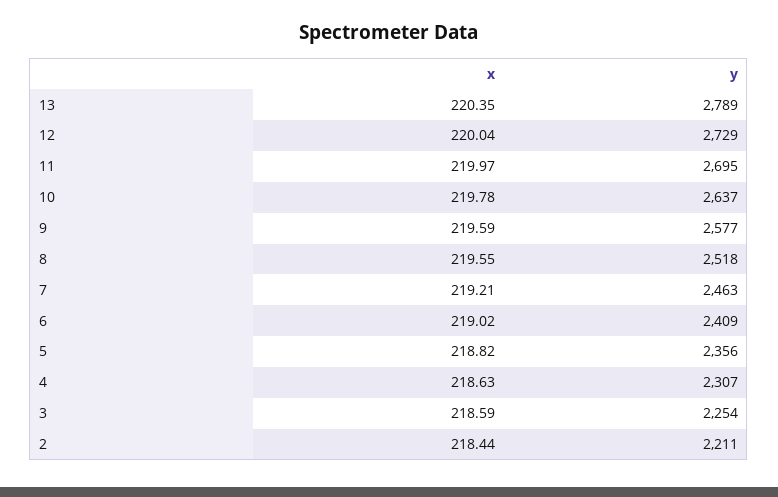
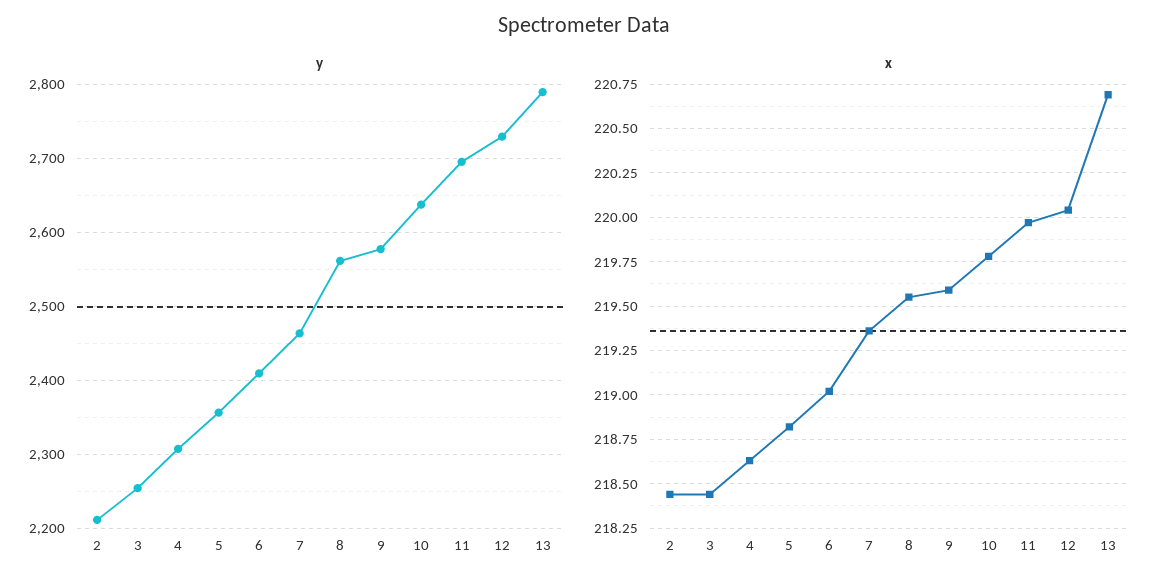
  {
    "x": {
-     "13": 220.35,
+     "13": 220.7,
      "12": 220.04,
      "11": 219.97,
      "10": 219.78,
      "9": 219.59,
      "8": 219.55,
-     "7": 219.21,
+     "7": 219.35,
      "6": 219.02,
      "5": 218.82,
      "4": 218.63,
-     "3": 218.59,
+     "3": 218.45,
      "2": 218.44
    },
    "y": {
      "13": 2789,
      "12": 2729,
      "11": 2695,
      "10": 2637,
      "9": 2577,
-     "8": 2518,
+     "8": 2560,
      "7": 2463,
      "6": 2409,
      "5": 2356,
      "4": 2307,
      "3": 2254,
      "2": 2211
    }
  }

